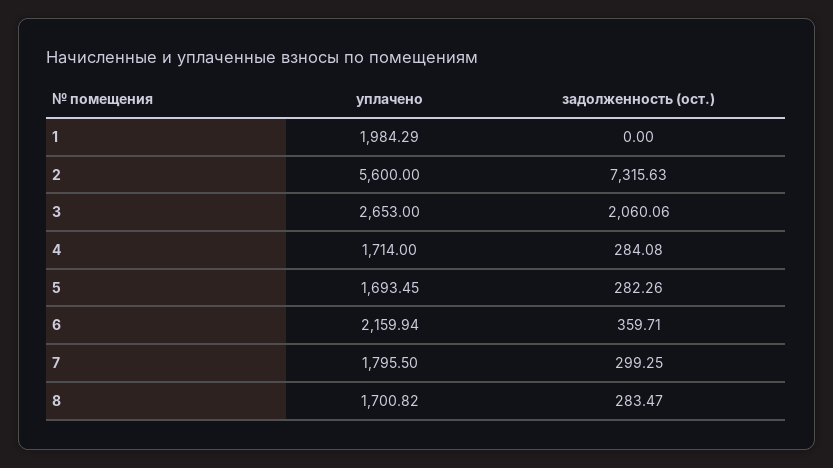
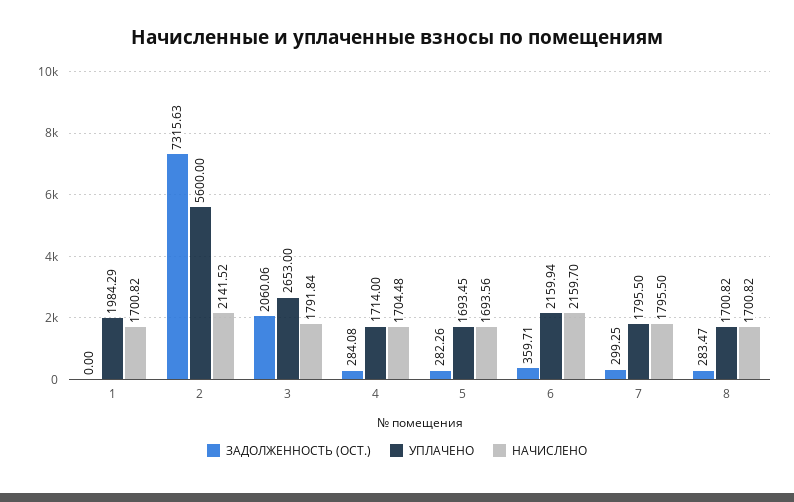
  {
    "уплачено": {
      "1": 1984.29,
      "2": 5600,
      "3": 2653,
      "4": 1714,
      "5": 1693.45,
      "6": 2159.94,
      "7": 1795.5,
      "8": 1700.82
    },
    "задолженность (ост.)": {
      "1": 0,
      "2": 7315.63,
      "3": 2060.06,
      "4": 284.08,
      "5": 282.26,
      "6": 359.71,
      "7": 299.25,
      "8": 283.47
-   }
+   },
+   "НАЧИСЛЕНО": {
+     "1": 1700.82,
+     "2": 2141.52,
+     "3": 1791.84,
+     "4": 1704.48,
+     "5": 1693.56,
+     "6": 2159.7,
+     "7": 1795.5,
+     "8": 1700.82
+   }
  }

